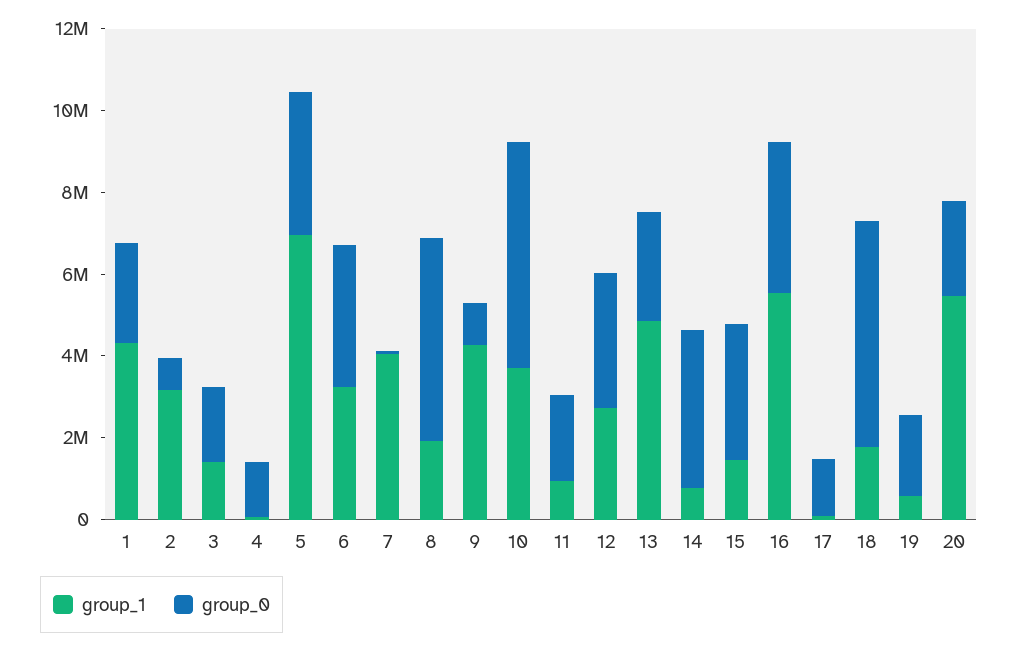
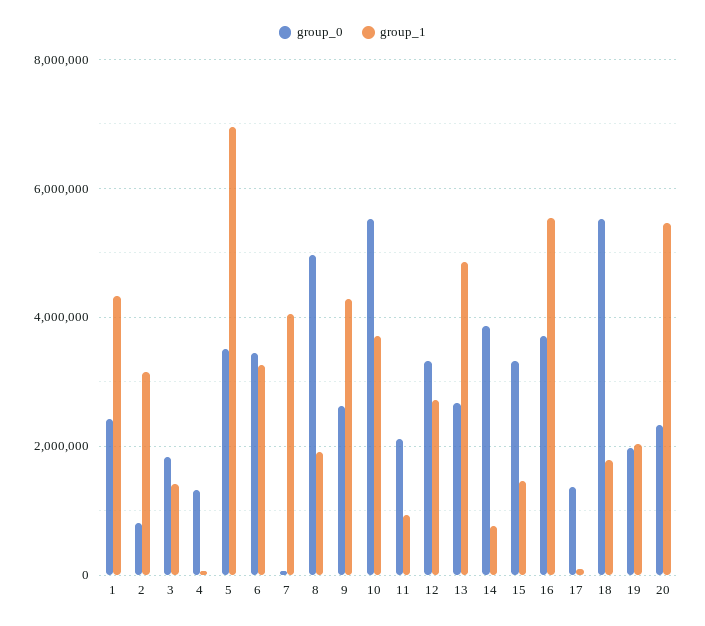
  {
    "group_1": {
      "1": 4400000,
      "2": 3200000,
      "3": 1400000,
      "4": 0,
      "5": 7000000,
      "6": 3200000,
      "7": 4000000,
      "8": 2000000,
      "9": 4200000,
      "10": 3800000,
      "11": 1000000,
      "12": 2800000,
      "13": 4800000,
      "14": 800000,
      "15": 1400000,
      "16": 5600000,
      "17": 0,
      "18": 1800000,
-     "19": 500000,
+     "19": 2000000,
      "20": 5400000
    },
    "group_0": {
      "1": 2400000,
      "2": 800000,
      "3": 1800000,
      "4": 1400000,
      "5": 3600000,
      "6": 3400000,
      "7": 0,
      "8": 5000000,
-     "9": 1000000,
+     "9": 2600000,
      "10": 5600000,
      "11": 2200000,
      "12": 3400000,
      "13": 2600000,
      "14": 3800000,
      "15": 3400000,
      "16": 3800000,
      "17": 1400000,
      "18": 5600000,
      "19": 2000000,
      "20": 2400000
    }
  }

